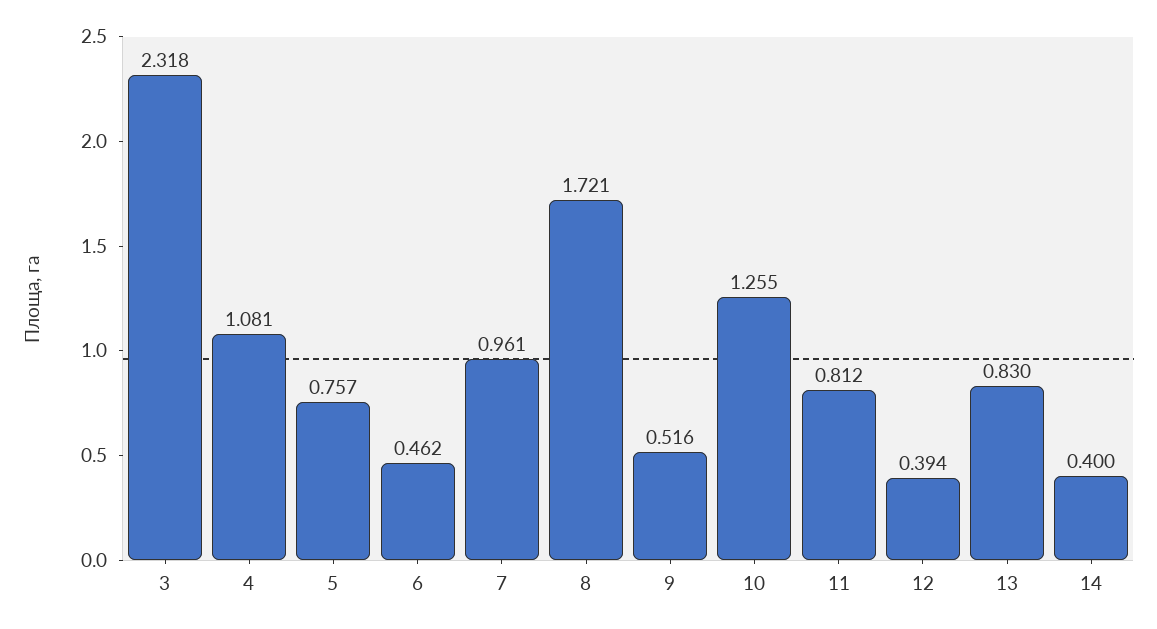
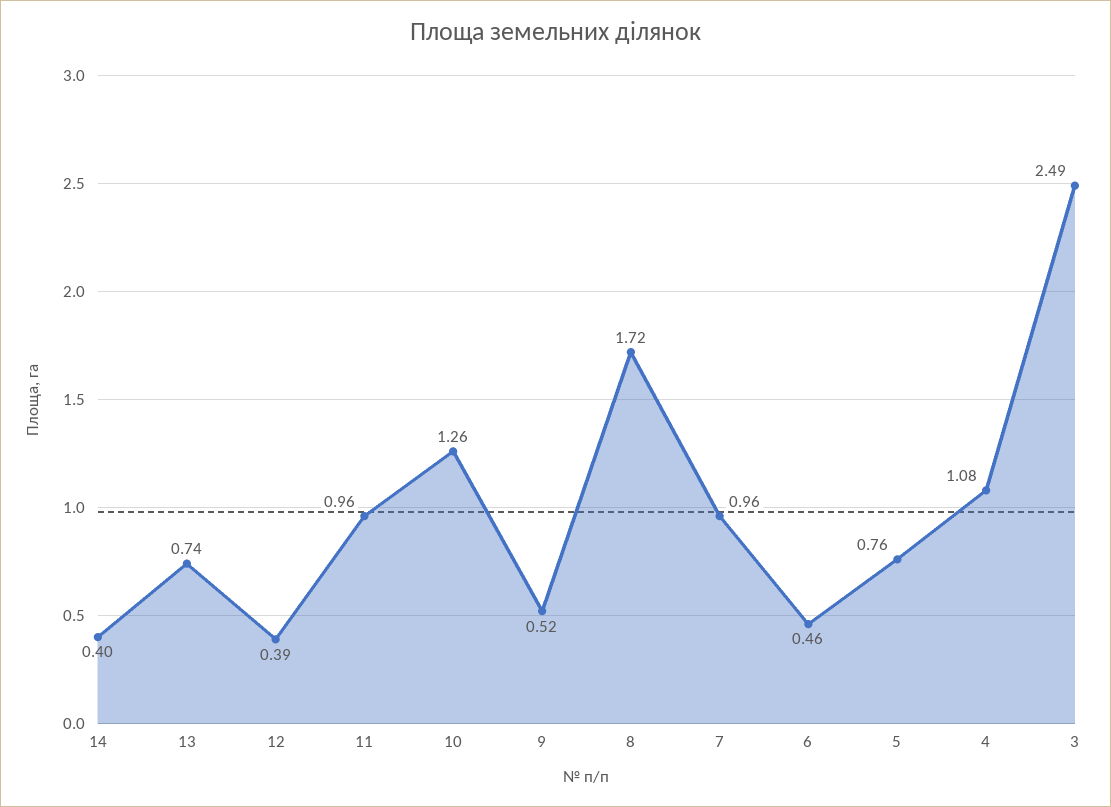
  {
-   "3": 2.318,
+   "3": 2.49,
    "4": 1.081,
    "5": 0.757,
    "6": 0.462,
    "7": 0.961,
    "8": 1.721,
    "9": 0.516,
    "10": 1.255,
-   "11": 0.812,
+   "11": 0.96,
    "12": 0.394,
-   "13": 0.83,
+   "13": 0.74,
    "14": 0.4
  }

